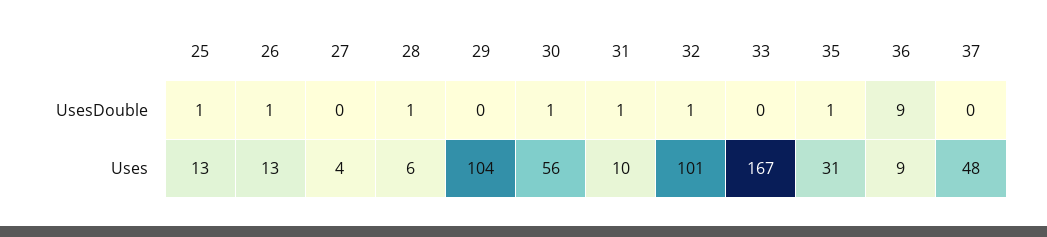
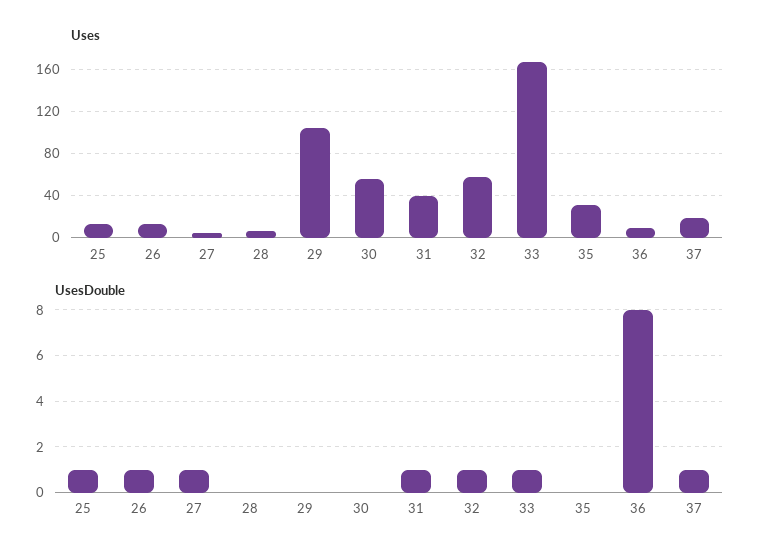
  {
    "UsesDouble": {
      "25": 1,
      "26": 1,
-     "27": 0,
+     "27": 1,
-     "28": 1,
+     "28": 0,
      "29": 0,
-     "30": 1,
+     "30": 0,
      "31": 1,
      "32": 1,
-     "33": 0,
+     "33": 1,
-     "35": 1,
+     "35": 0,
-     "36": 9,
+     "36": 8,
-     "37": 0
+     "37": 1
    },
    "Uses": {
      "25": 13,
      "26": 13,
      "27": 4,
      "28": 6,
      "29": 104,
      "30": 56,
-     "31": 10,
+     "31": 40,
-     "32": 101,
+     "32": 60,
      "33": 167,
      "35": 31,
      "36": 9,
-     "37": 48
+     "37": 20
    }
  }

